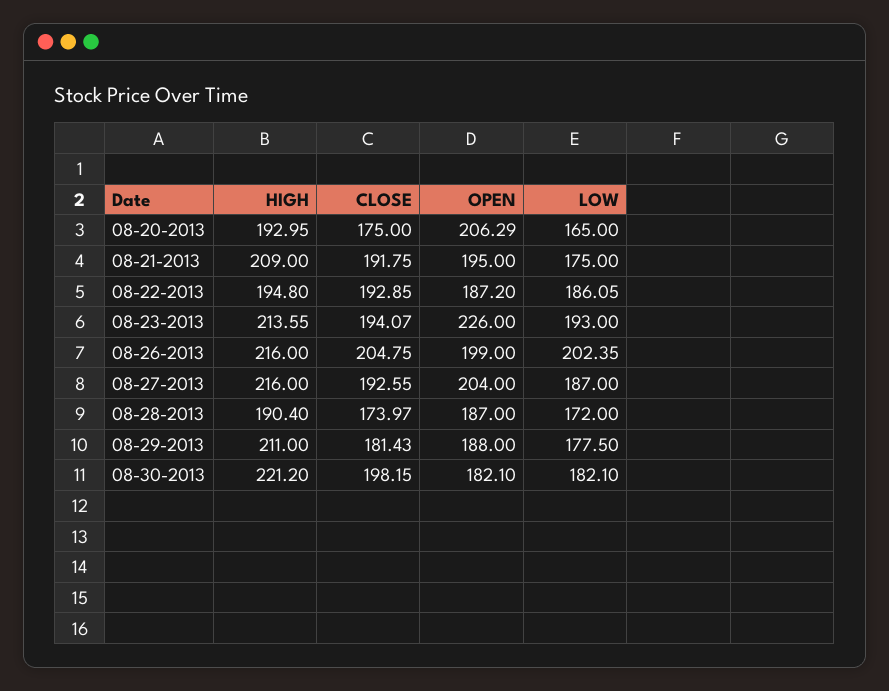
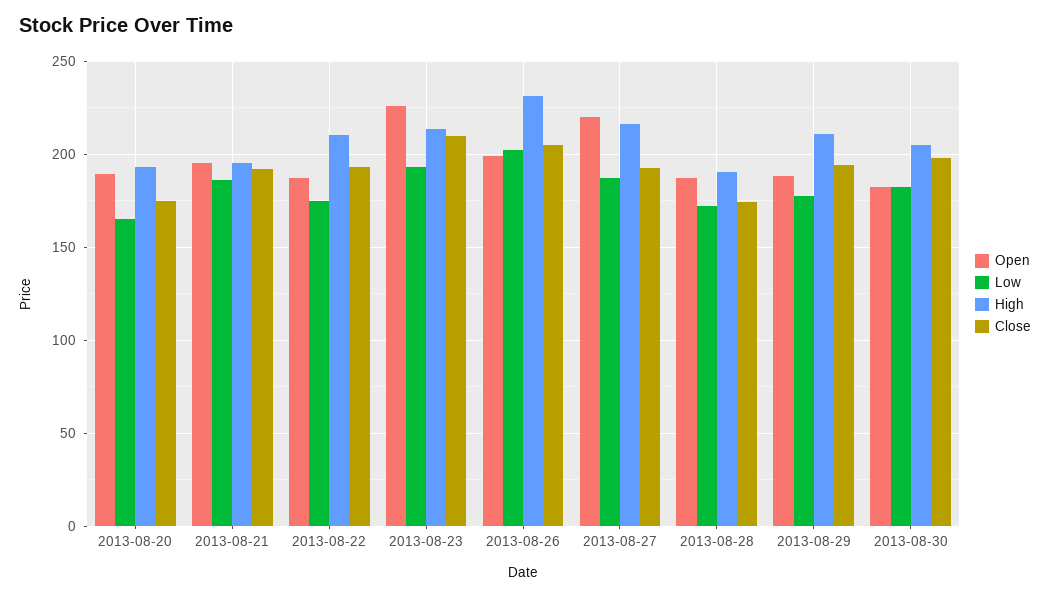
  {
    "HIGH": {
      "08-20-2013": 192.95,
-     "08-21-2013": 209,
+     "08-21-2013": 195,
-     "08-22-2013": 194.8,
+     "08-22-2013": 210,
      "08-23-2013": 213.55,
-     "08-26-2013": 216,
+     "08-26-2013": 230,
      "08-27-2013": 216,
      "08-28-2013": 190.4,
      "08-29-2013": 211,
-     "08-30-2013": 221.2
+     "08-30-2013": 205
    },
    "CLOSE": {
      "08-20-2013": 175,
      "08-21-2013": 191.75,
      "08-22-2013": 192.85,
-     "08-23-2013": 194.07,
+     "08-23-2013": 210,
      "08-26-2013": 204.75,
      "08-27-2013": 192.55,
      "08-28-2013": 173.97,
-     "08-29-2013": 181.43,
+     "08-29-2013": 195,
      "08-30-2013": 198.15
    },
    "OPEN": {
-     "08-20-2013": 206.29,
+     "08-20-2013": 190,
      "08-21-2013": 195,
      "08-22-2013": 187.2,
      "08-23-2013": 226,
      "08-26-2013": 199,
-     "08-27-2013": 204,
+     "08-27-2013": 220,
      "08-28-2013": 187,
      "08-29-2013": 188,
      "08-30-2013": 182.1
    },
    "LOW": {
      "08-20-2013": 165,
-     "08-21-2013": 175,
+     "08-21-2013": 185,
-     "08-22-2013": 186.05,
+     "08-22-2013": 175,
      "08-23-2013": 193,
      "08-26-2013": 202.35,
      "08-27-2013": 187,
      "08-28-2013": 172,
      "08-29-2013": 177.5,
      "08-30-2013": 182.1
    }
  }

